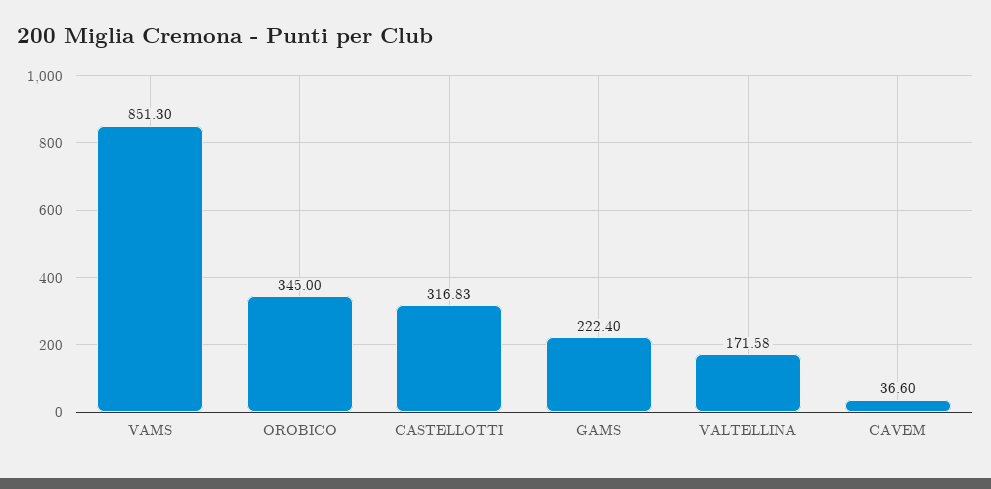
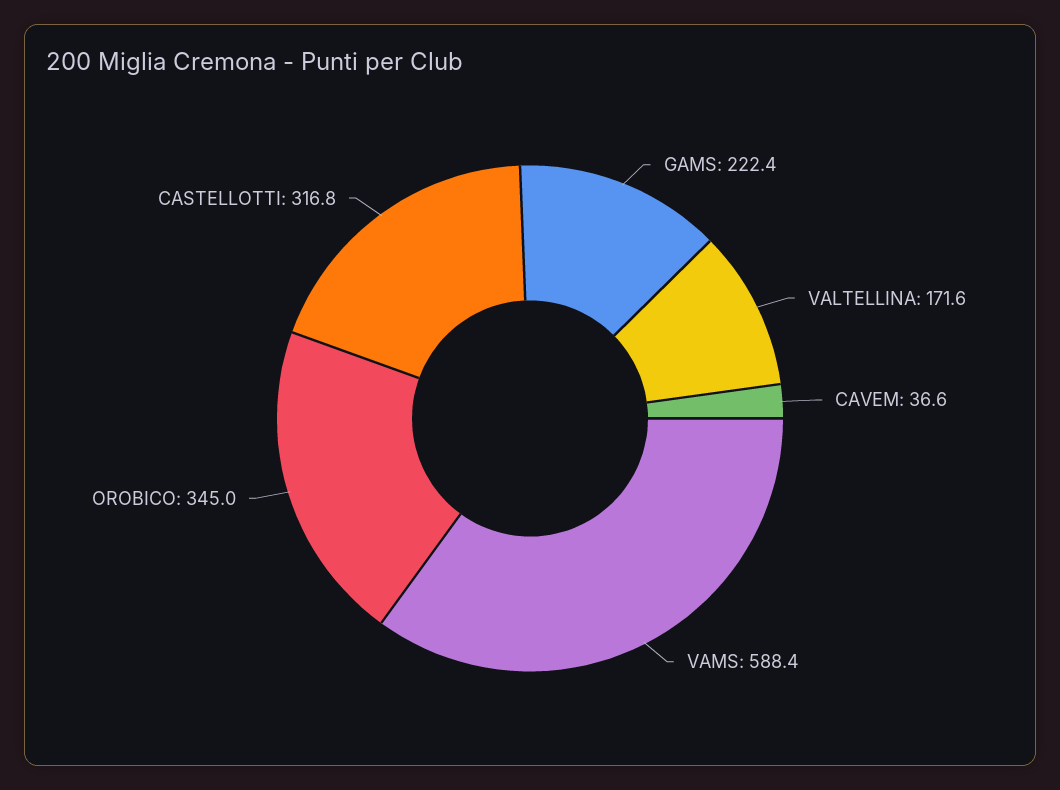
  {
-   "VAMS": 851.3,
+   "VAMS": 588.4,
    "OROBICO": 345,
    "CASTELLOTTI": 316.83,
    "GAMS": 222.4,
    "VALTELLINA": 171.58,
    "CAVEM": 36.6
  }

